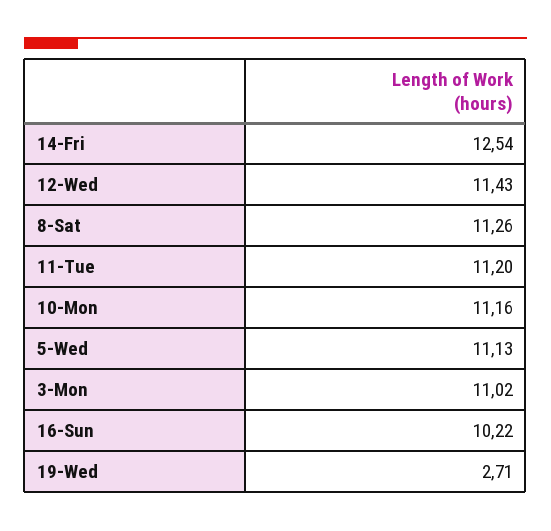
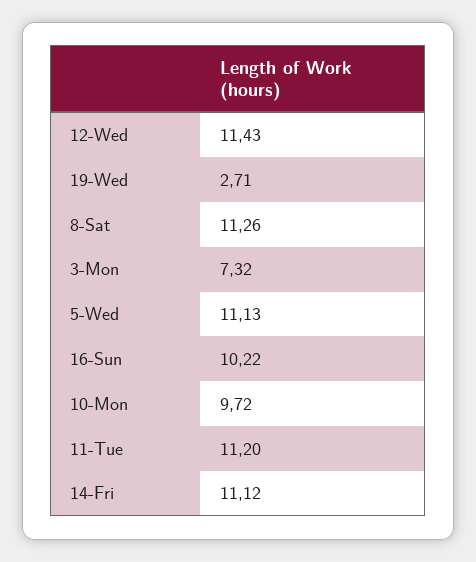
  {
-   "14-Fri": 12.54,
+   "14-Fri": 11.12,
    "12-Wed": 11.43,
    "8-Sat": 11.26,
    "11-Tue": 11.2,
-   "10-Mon": 11.16,
+   "10-Mon": 9.72,
    "5-Wed": 11.13,
-   "3-Mon": 11.02,
+   "3-Mon": 7.32,
    "16-Sun": 10.22,
    "19-Wed": 2.71
  }

